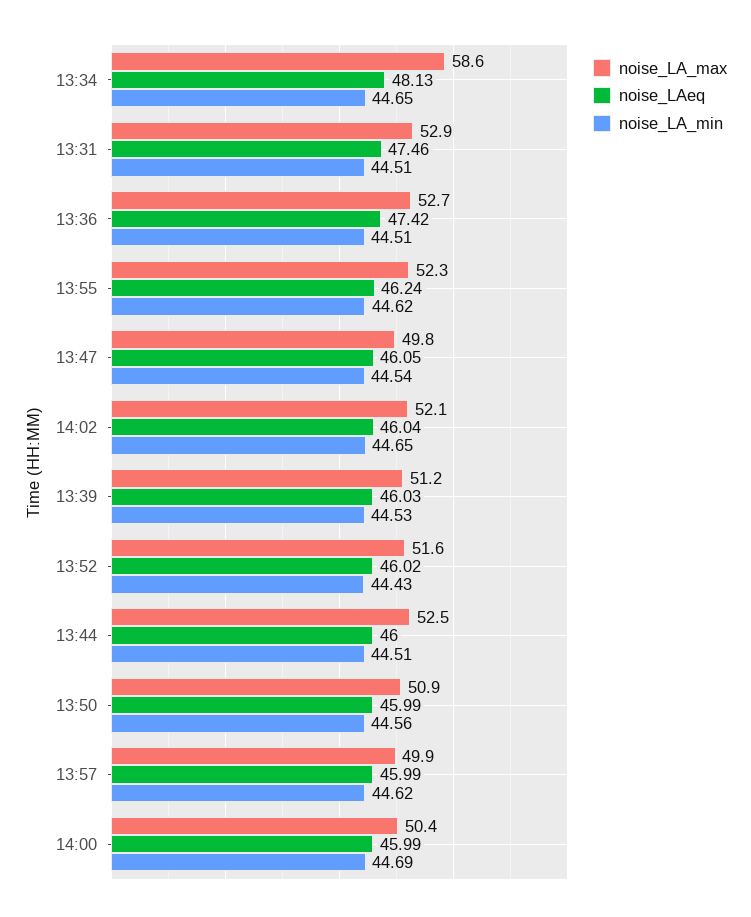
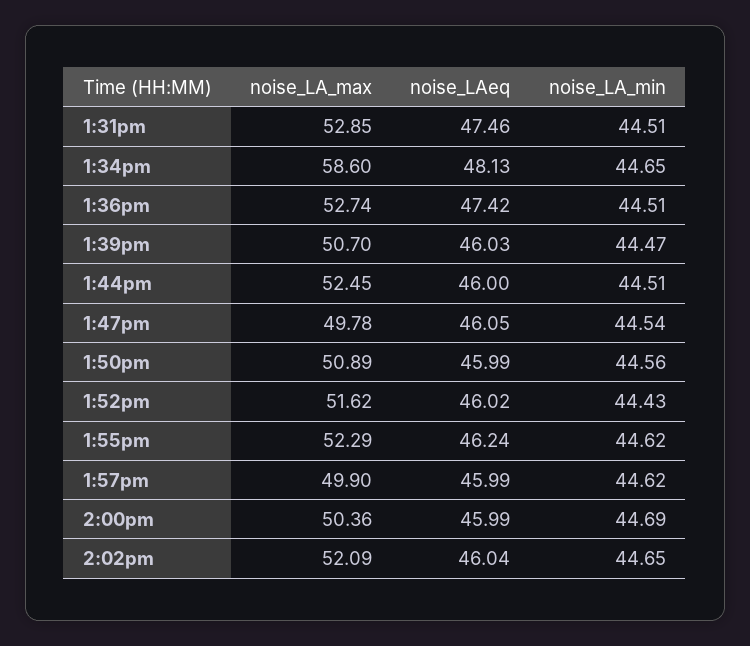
  {
    "noise_LA_max": {
      "13:34": 58.6,
      "13:31": 52.85,
      "13:36": 52.74,
      "13:55": 52.29,
      "13:47": 49.78,
      "14:02": 52.09,
-     "13:39": 51.2,
+     "13:39": 50.7,
      "13:52": 51.62,
      "13:44": 52.45,
      "13:50": 50.89,
      "13:57": 49.9,
      "14:00": 50.36
    },
    "noise_LAeq": {
      "13:34": 48.13,
      "13:31": 47.46,
      "13:36": 47.42,
      "13:55": 46.24,
      "13:47": 46.05,
      "14:02": 46.04,
      "13:39": 46.03,
      "13:52": 46.02,
      "13:44": 46,
      "13:50": 45.99,
      "13:57": 45.99,
      "14:00": 45.99
    },
    "noise_LA_min": {
      "13:34": 44.65,
      "13:31": 44.51,
      "13:36": 44.51,
      "13:55": 44.62,
      "13:47": 44.54,
      "14:02": 44.65,
-     "13:39": 44.53,
+     "13:39": 44.47,
      "13:52": 44.43,
      "13:44": 44.51,
      "13:50": 44.56,
      "13:57": 44.62,
      "14:00": 44.69
    }
  }

